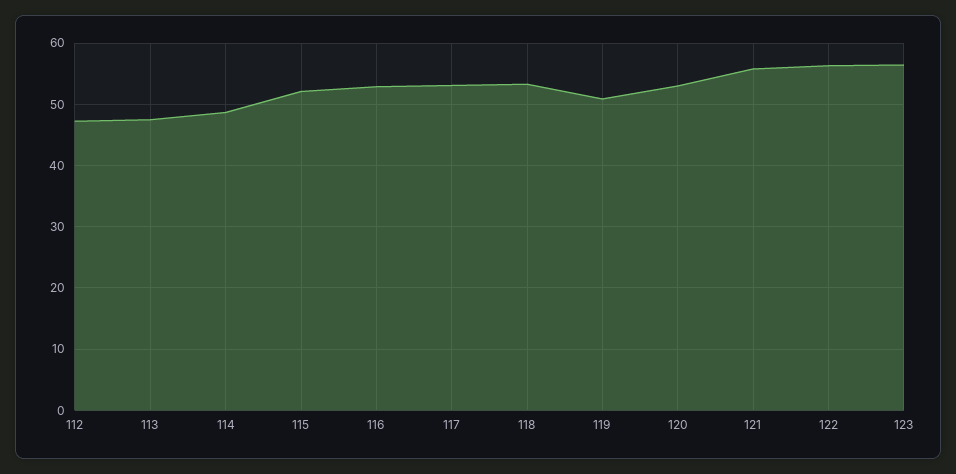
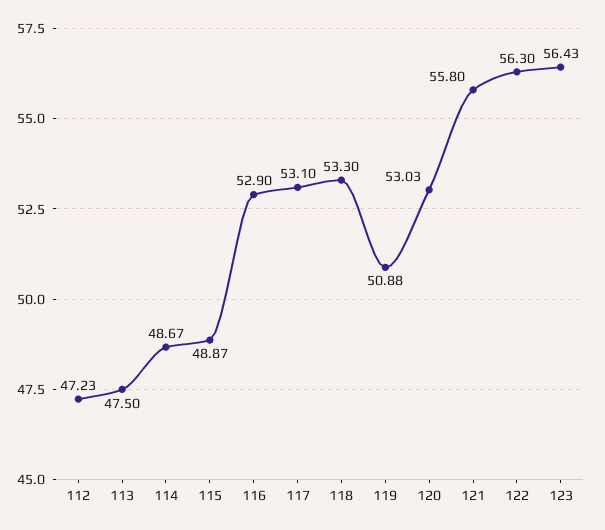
  {
    "112": 47.23,
    "113": 47.5,
    "114": 48.67,
-   "115": 52,
+   "115": 48.87,
    "116": 52.9,
    "117": 53.1,
    "118": 53.3,
    "119": 50.88,
    "120": 53.03,
    "121": 55.8,
    "122": 56.3,
    "123": 56.43
  }

